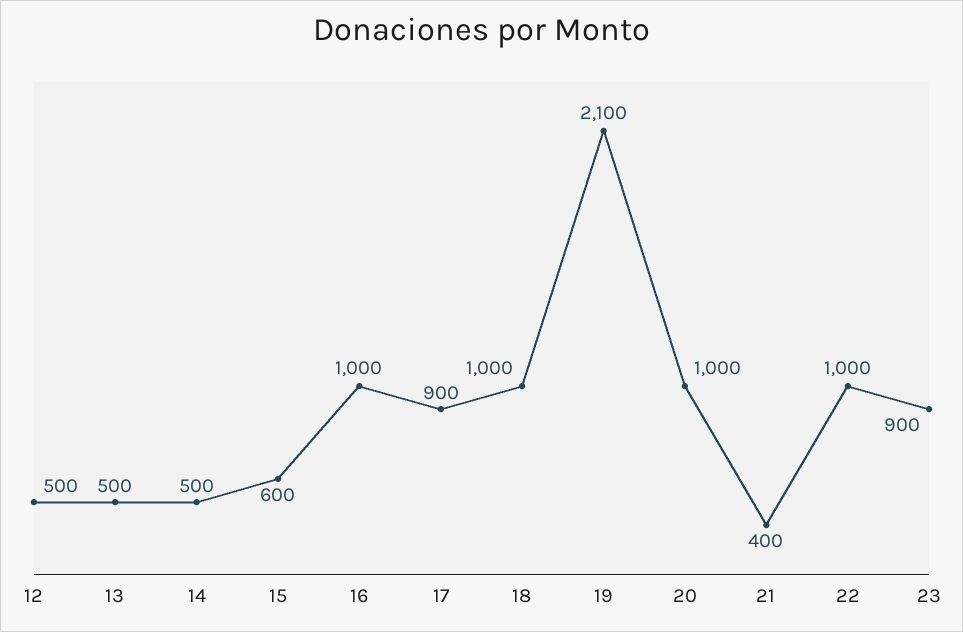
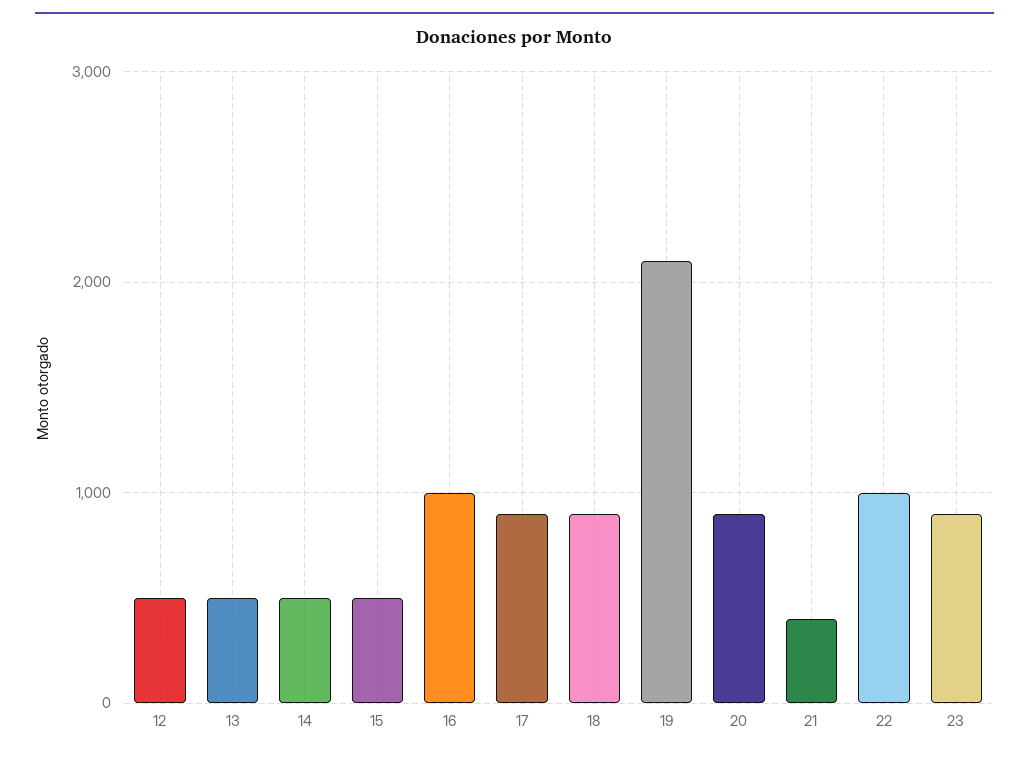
  {
    "12": 500,
    "13": 500,
    "14": 500,
-   "15": 600,
+   "15": 500,
    "16": 1000,
    "17": 900,
-   "18": 1000,
+   "18": 900,
    "19": 2100,
-   "20": 1000,
+   "20": 900,
    "21": 400,
    "22": 1000,
    "23": 900
  }

